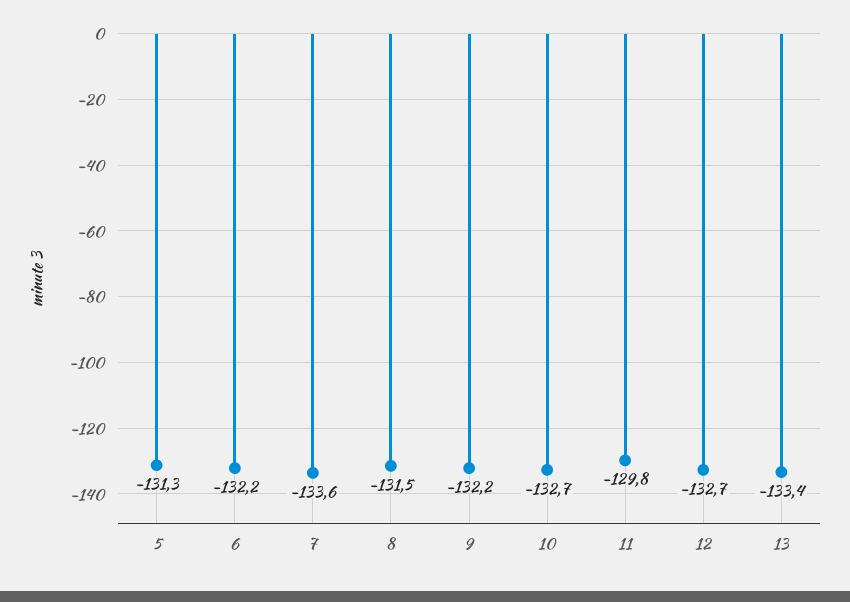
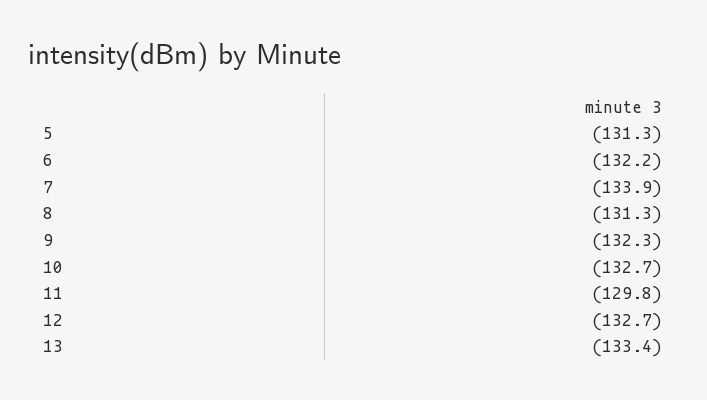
  {
    "5": -131.3,
    "6": -132.2,
-   "7": -133.6,
+   "7": -133.9,
-   "8": -131.5,
+   "8": -131.3,
-   "9": -132.2,
+   "9": -132.3,
    "10": -132.7,
    "11": -129.8,
    "12": -132.7,
    "13": -133.4
  }

